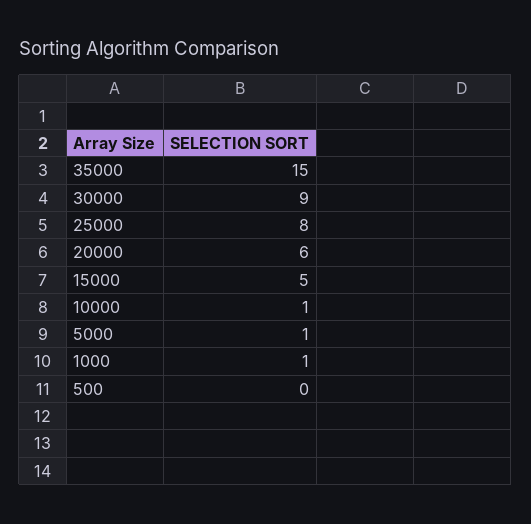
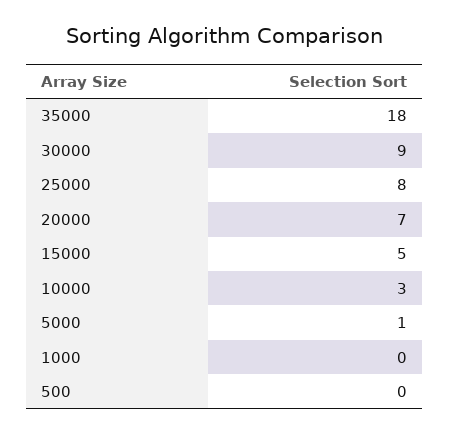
  {
-   "35000": 15,
+   "35000": 18,
    "30000": 9,
    "25000": 8,
-   "20000": 6,
+   "20000": 7,
    "15000": 5,
-   "10000": 1,
+   "10000": 3,
    "5000": 1,
-   "1000": 1,
+   "1000": 0,
    "500": 0
  }

